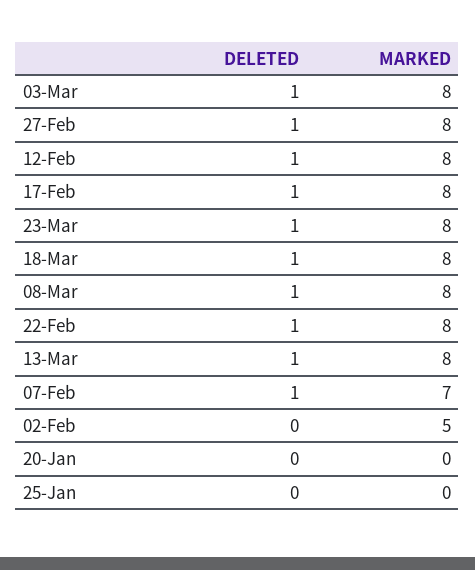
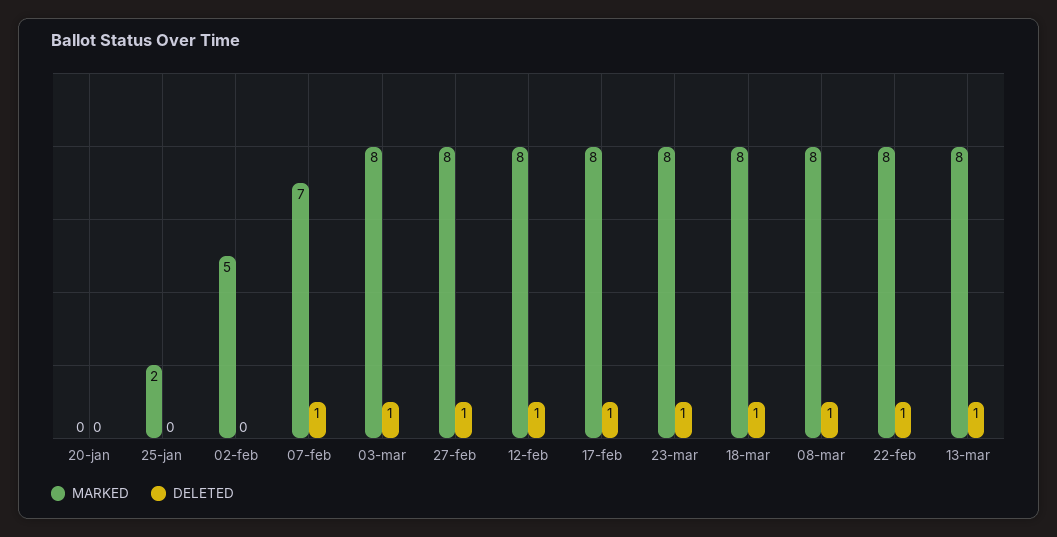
  {
    "DELETED": {
      "03-Mar": 1,
      "27-Feb": 1,
      "12-Feb": 1,
      "17-Feb": 1,
      "23-Mar": 1,
      "18-Mar": 1,
      "08-Mar": 1,
      "22-Feb": 1,
      "13-Mar": 1,
      "07-Feb": 1,
      "02-Feb": 0,
      "20-Jan": 0,
      "25-Jan": 0
    },
    "MARKED": {
      "03-Mar": 8,
      "27-Feb": 8,
      "12-Feb": 8,
      "17-Feb": 8,
      "23-Mar": 8,
      "18-Mar": 8,
      "08-Mar": 8,
      "22-Feb": 8,
      "13-Mar": 8,
      "07-Feb": 7,
      "02-Feb": 5,
      "20-Jan": 0,
-     "25-Jan": 0
+     "25-Jan": 2
    }
  }

